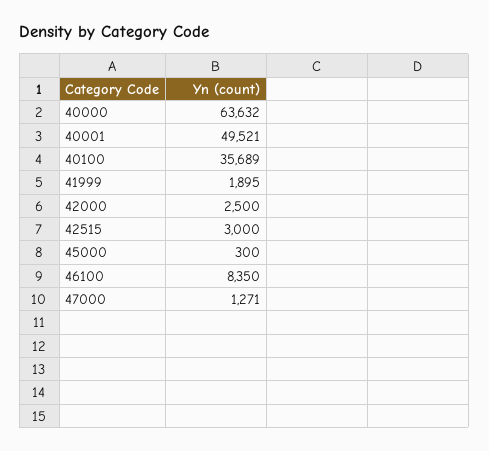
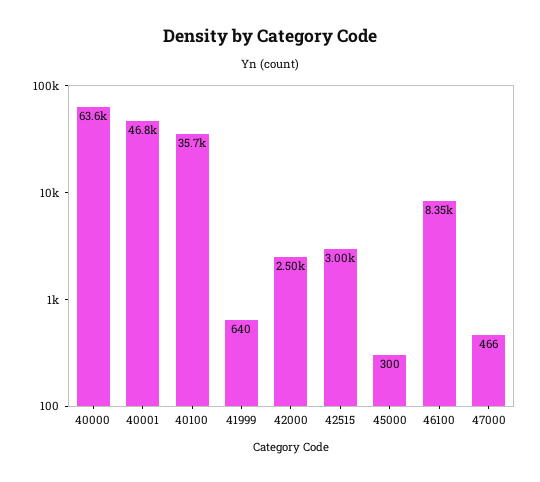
  {
    "40000": 63632,
-   "40001": 49521,
+   "40001": 46800,
    "40100": 35689,
-   "41999": 1895,
+   "41999": 640,
    "42000": 2500,
    "42515": 3000,
    "45000": 300,
    "46100": 8350,
-   "47000": 1271
+   "47000": 466
  }

